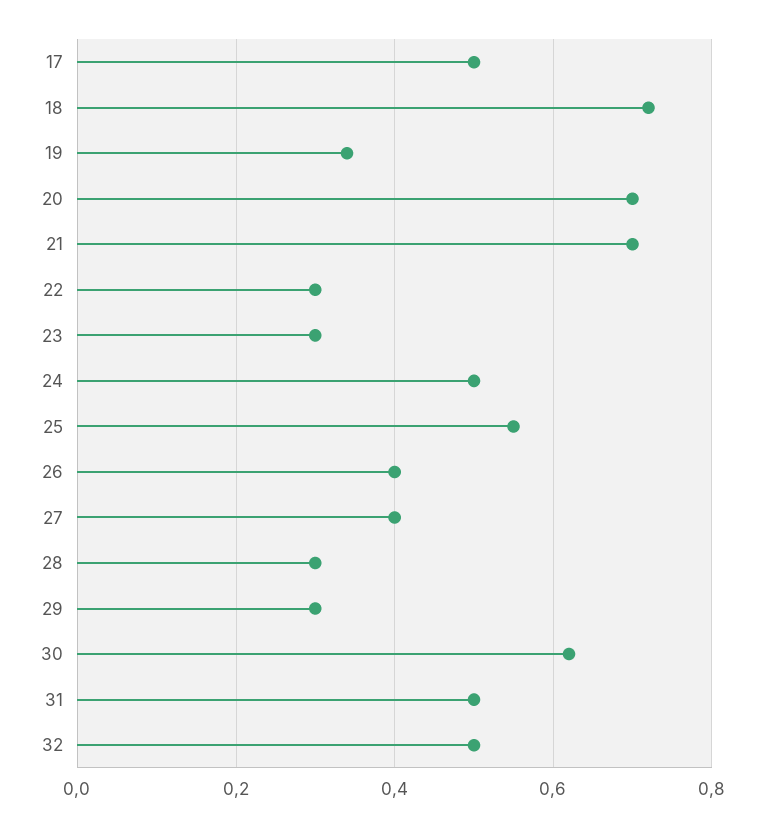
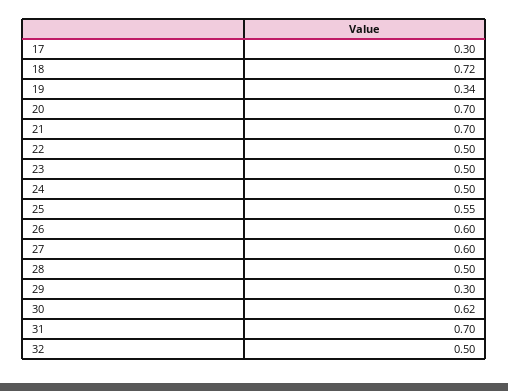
  {
-   "17": 0.5,
+   "17": 0.3,
    "18": 0.72,
    "19": 0.34,
    "20": 0.7,
    "21": 0.7,
-   "22": 0.3,
+   "22": 0.5,
-   "23": 0.3,
+   "23": 0.5,
    "24": 0.5,
    "25": 0.55,
-   "26": 0.4,
+   "26": 0.6,
-   "27": 0.4,
+   "27": 0.6,
-   "28": 0.3,
+   "28": 0.5,
    "29": 0.3,
    "30": 0.62,
-   "31": 0.5,
+   "31": 0.7,
    "32": 0.5
  }

